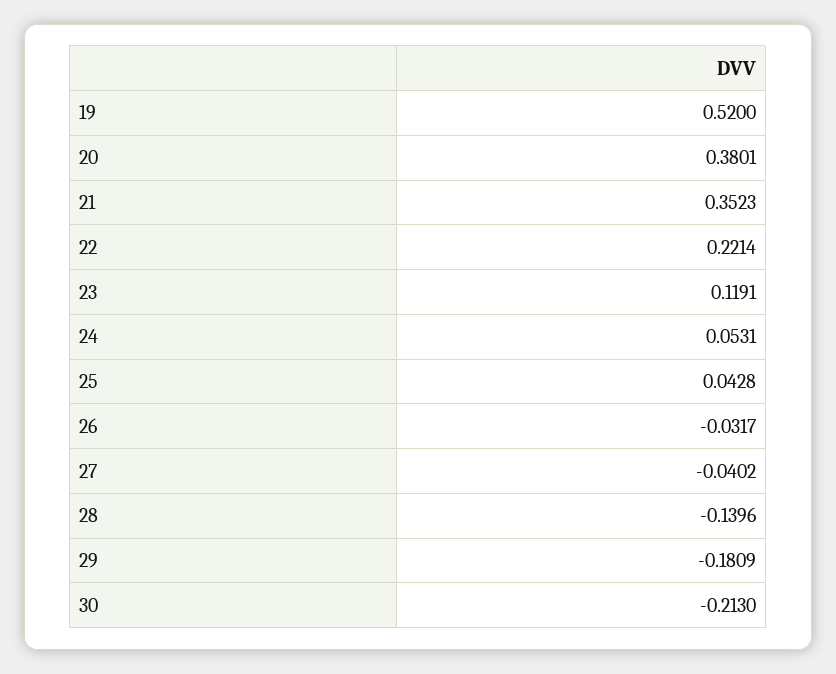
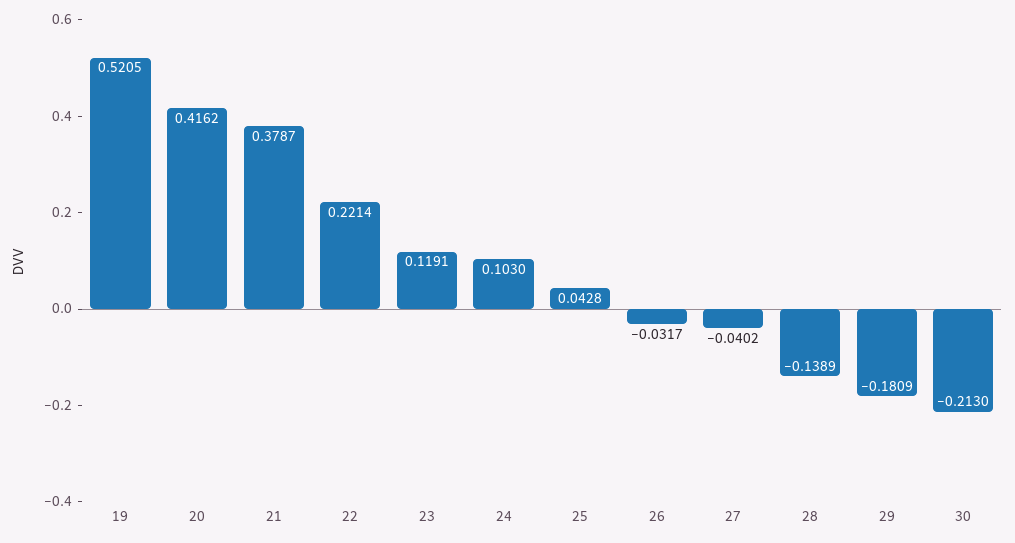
  {
-   "19": 0.52,
+   "19": 0.5205,
-   "20": 0.3801,
+   "20": 0.4162,
-   "21": 0.3523,
+   "21": 0.3787,
    "22": 0.2214,
    "23": 0.1191,
-   "24": 0.0531,
+   "24": 0.103,
    "25": 0.0428,
    "26": -0.0317,
    "27": -0.0402,
-   "28": -0.1396,
+   "28": -0.1389,
    "29": -0.1809,
    "30": -0.213
  }

